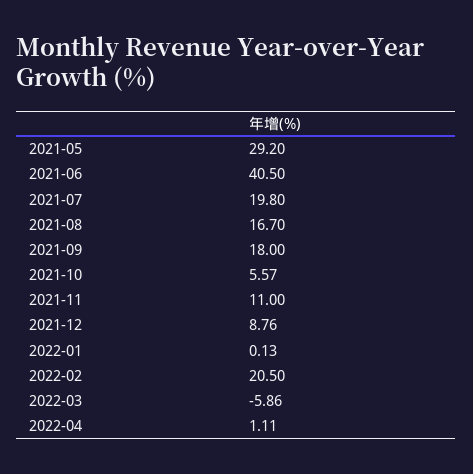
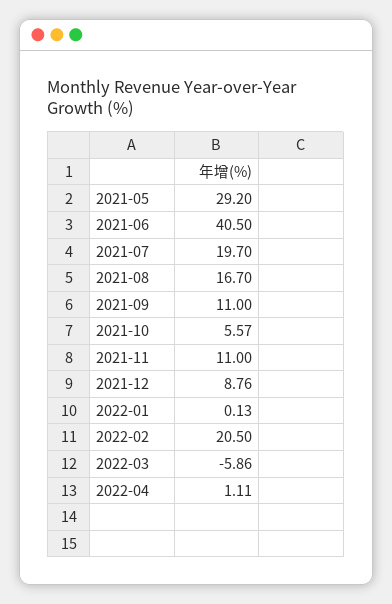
  {
    "2021-05": 29.2,
    "2021-06": 40.5,
-   "2021-07": 19.8,
+   "2021-07": 19.7,
    "2021-08": 16.7,
-   "2021-09": 18,
+   "2021-09": 11,
    "2021-10": 5.57,
    "2021-11": 11,
    "2021-12": 8.76,
    "2022-01": 0.13,
    "2022-02": 20.5,
    "2022-03": -5.86,
    "2022-04": 1.11
  }

